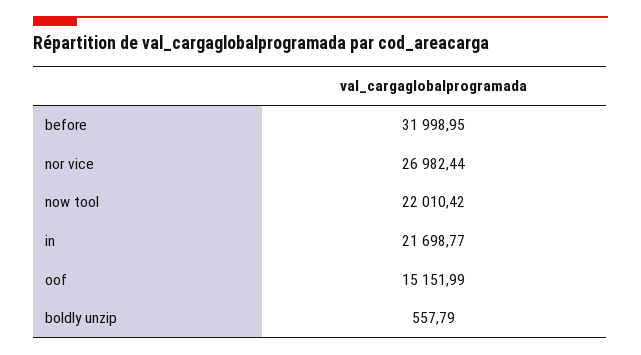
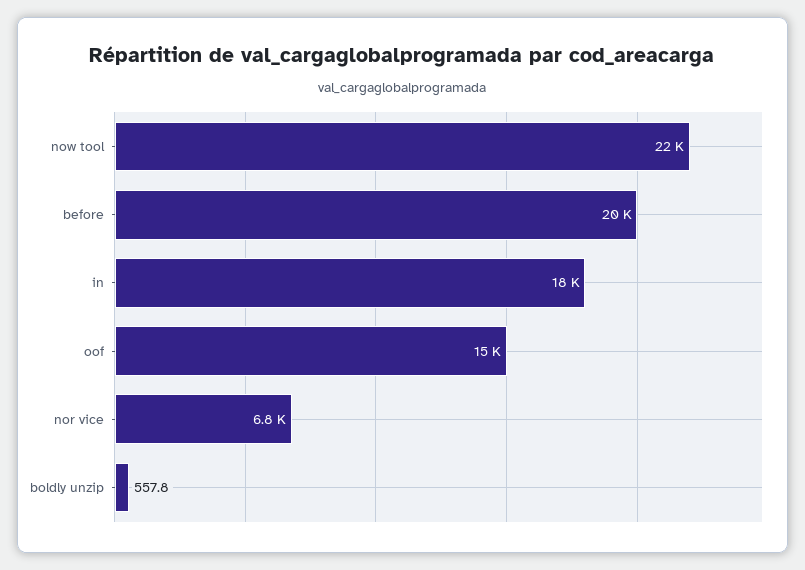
  {
-   "before": 31998.95,
+   "before": 20000,
-   "nor vice": 26982.44,
+   "nor vice": 6800,
    "now tool": 22010.42,
-   "in": 21698.77,
+   "in": 18000,
    "oof": 15151.99,
    "boldly unzip": 557.79
  }

